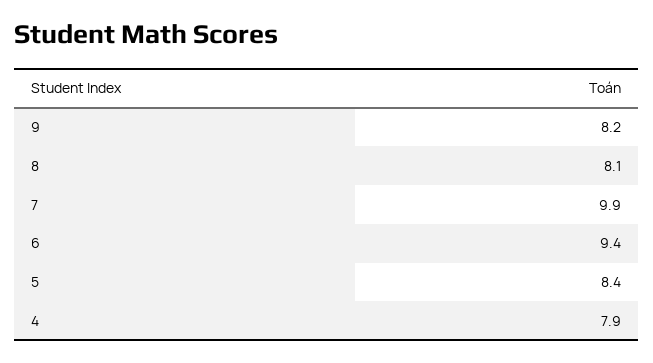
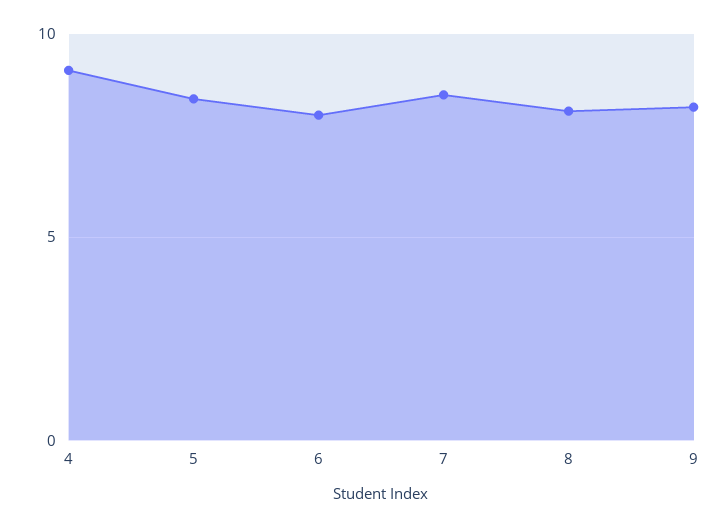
  {
    "9": 8.2,
    "8": 8.1,
-   "7": 9.9,
+   "7": 8.5,
-   "6": 9.4,
+   "6": 8,
    "5": 8.4,
-   "4": 7.9
+   "4": 9
  }

